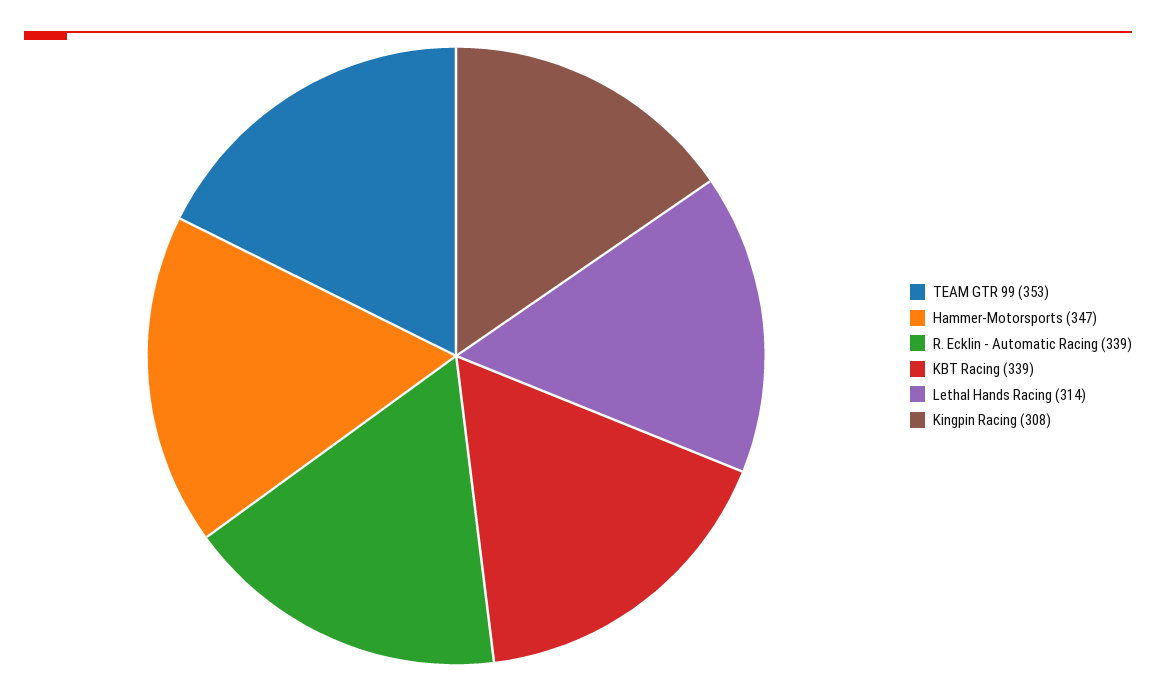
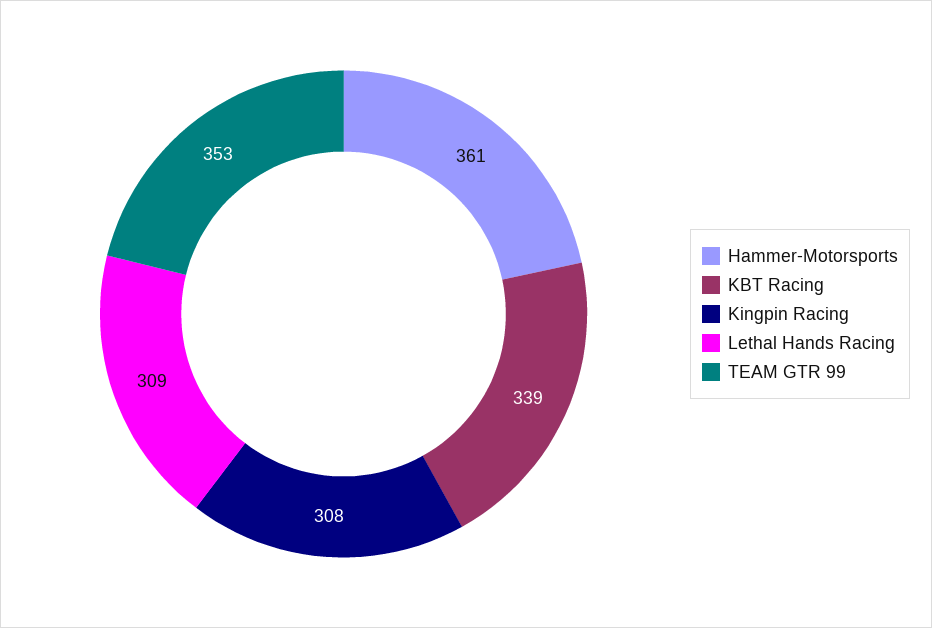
  {
    "TEAM GTR 99": 353,
-   "Hammer-Motorsports": 347,
+   "Hammer-Motorsports": 361,
-   "R. Ecklin - Automatic Racing": 339,
    "KBT Racing": 339,
-   "Lethal Hands Racing": 314,
+   "Lethal Hands Racing": 309,
    "Kingpin Racing": 308
  }

